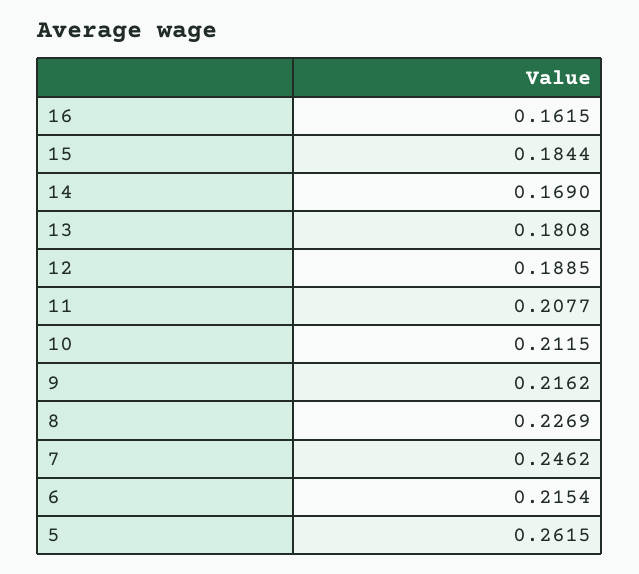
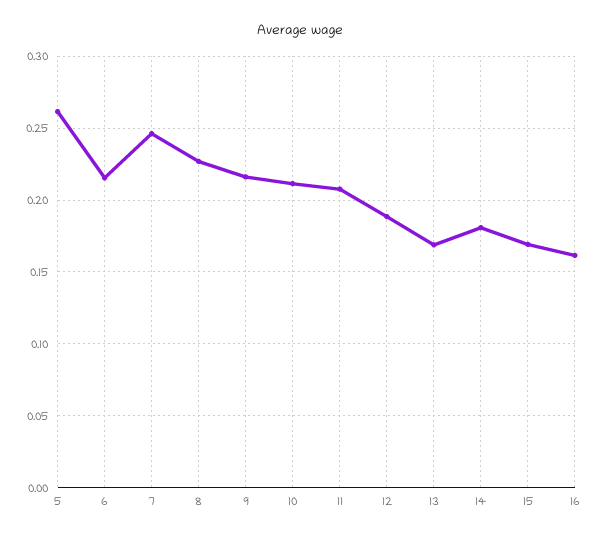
  {
    "16": 0.1615,
-   "15": 0.1844,
+   "15": 0.17,
-   "14": 0.169,
+   "14": 0.18,
-   "13": 0.1808,
+   "13": 0.17,
    "12": 0.1885,
    "11": 0.2077,
    "10": 0.2115,
    "9": 0.2162,
    "8": 0.2269,
    "7": 0.2462,
    "6": 0.2154,
    "5": 0.2615
  }

